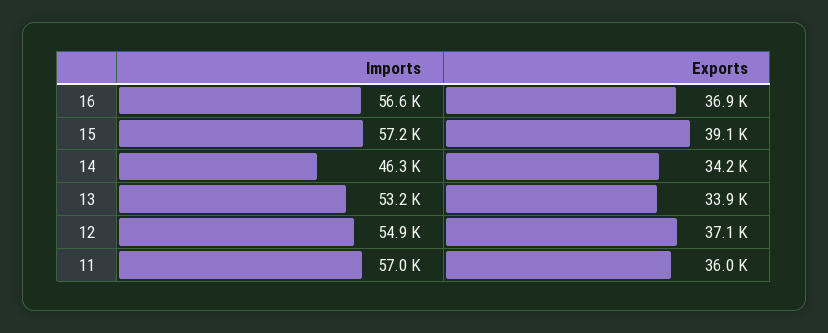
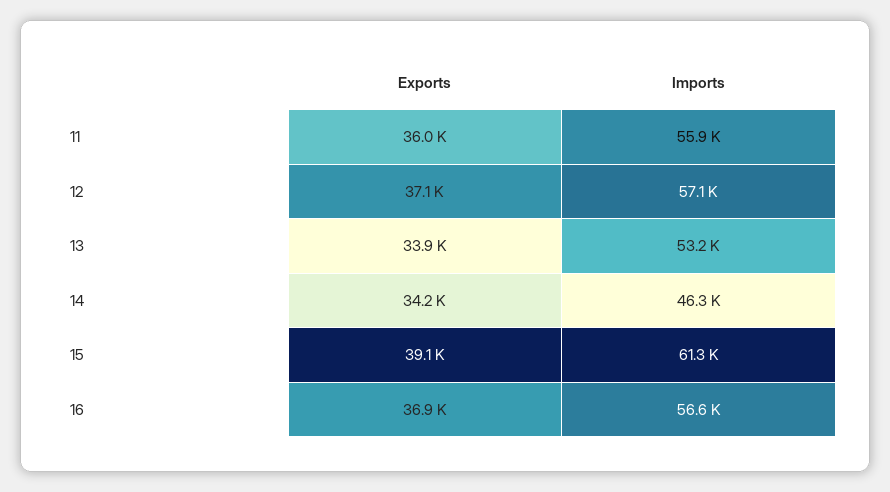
  {
    "Imports": {
      "16": 56600,
-     "15": 57200,
+     "15": 61300,
      "14": 46300,
      "13": 53200,
-     "12": 54900,
+     "12": 57100,
-     "11": 57000
+     "11": 55900
    },
    "Exports": {
      "16": 36900,
      "15": 39100,
      "14": 34200,
      "13": 33900,
      "12": 37100,
      "11": 36000
    }
  }

